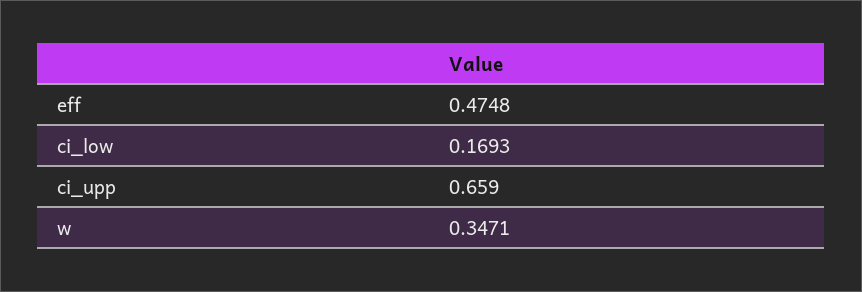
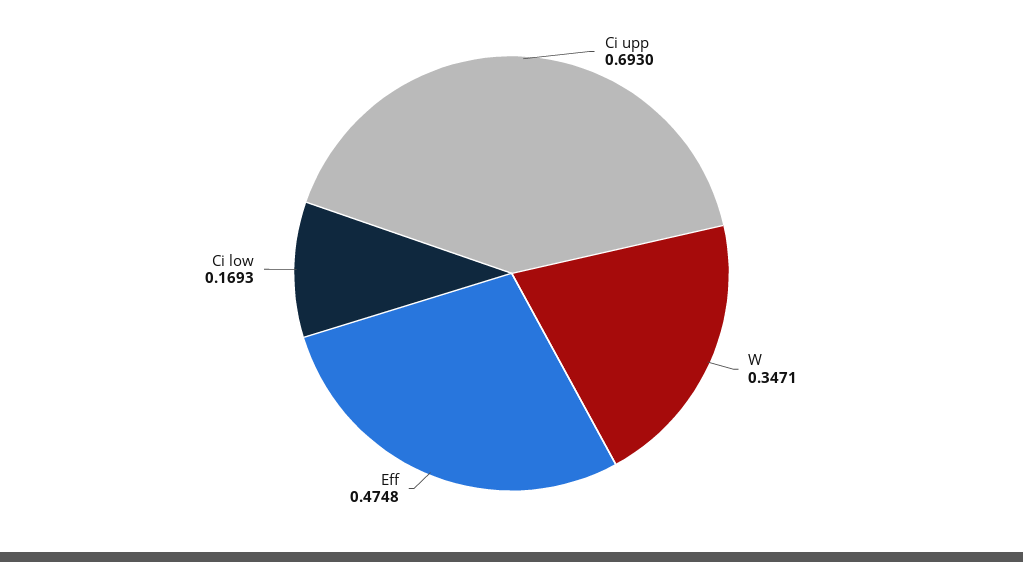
  {
    "eff": 0.4748,
    "ci_low": 0.1693,
-   "ci_upp": 0.659,
+   "ci_upp": 0.693,
    "w": 0.3471
  }

